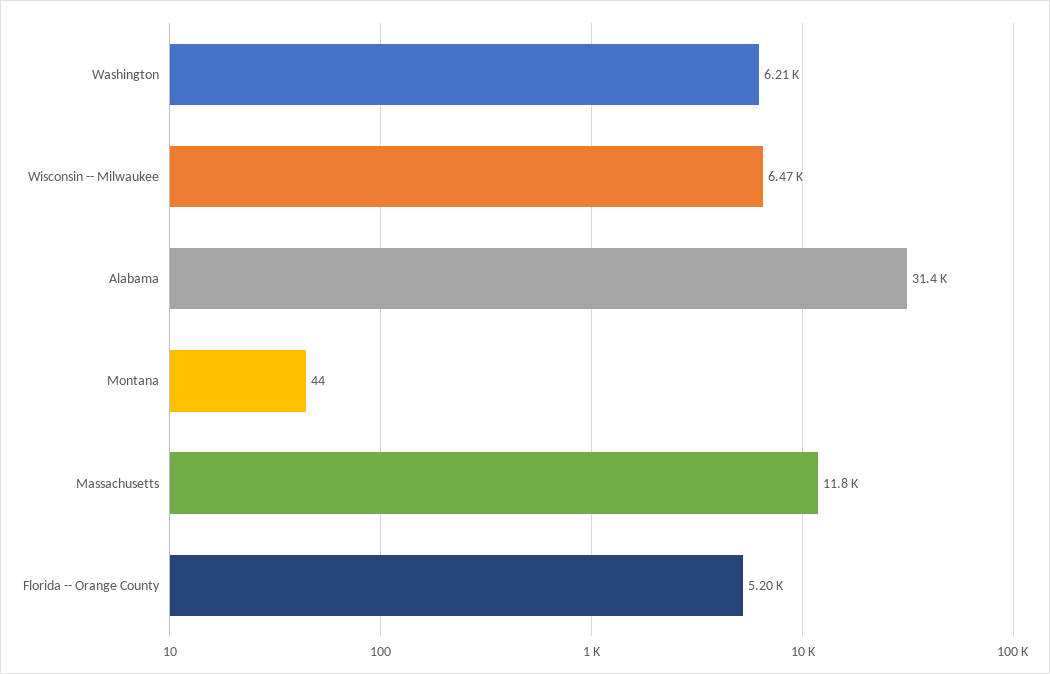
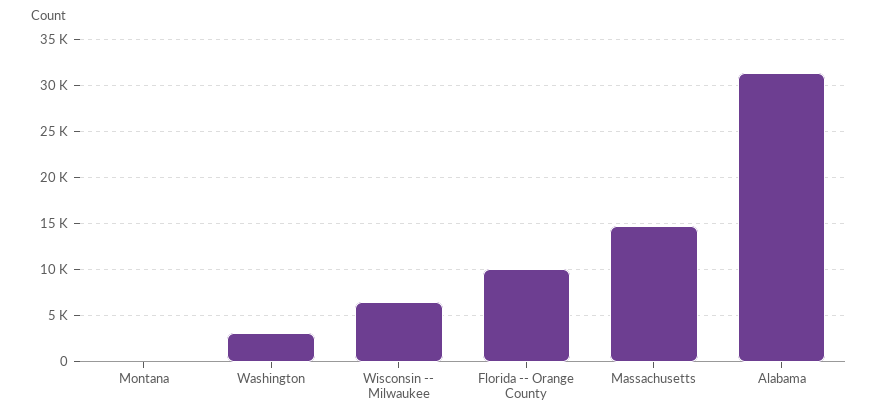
  {
-   "Washington": 6210,
+   "Washington": 3000,
    "Wisconsin -- Milwaukee": 6470,
    "Alabama": 31400,
    "Montana": 44,
-   "Massachusetts": 11800,
+   "Massachusetts": 15000,
-   "Florida -- Orange County": 5200
+   "Florida -- Orange County": 10000
  }

